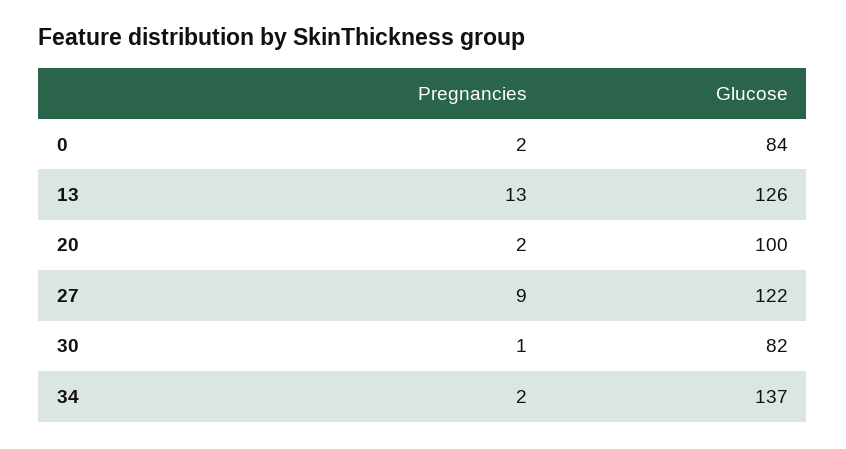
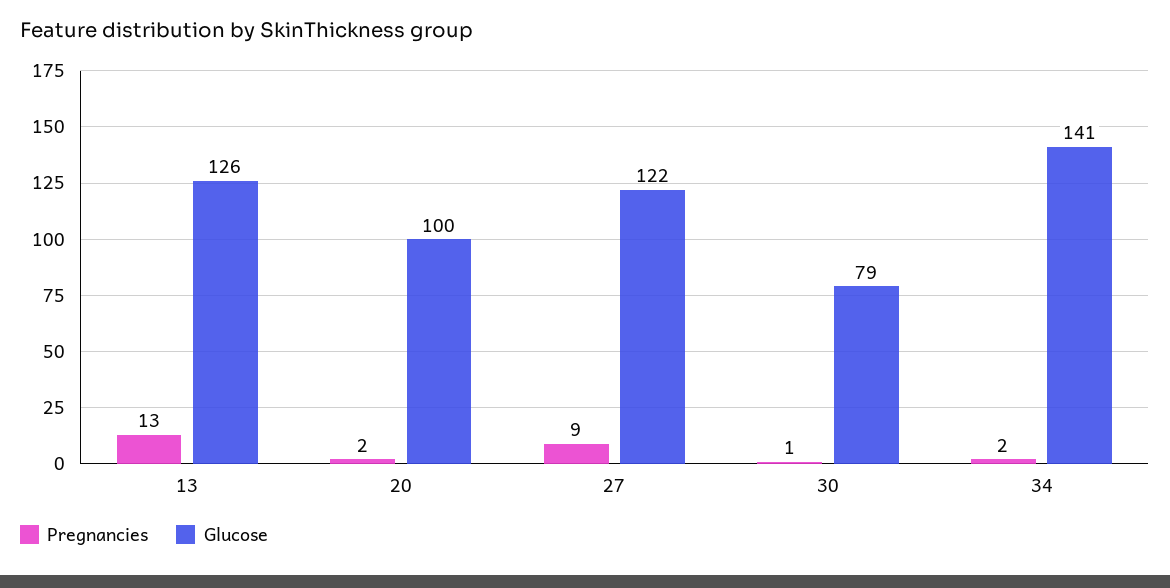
  {
    "Pregnancies": {
-     "0": 2,
      "13": 13,
      "20": 2,
      "27": 9,
      "30": 1,
      "34": 2
    },
    "Glucose": {
-     "0": 84,
      "13": 126,
      "20": 100,
      "27": 122,
-     "30": 82,
+     "30": 79,
-     "34": 137
+     "34": 141
    }
  }

